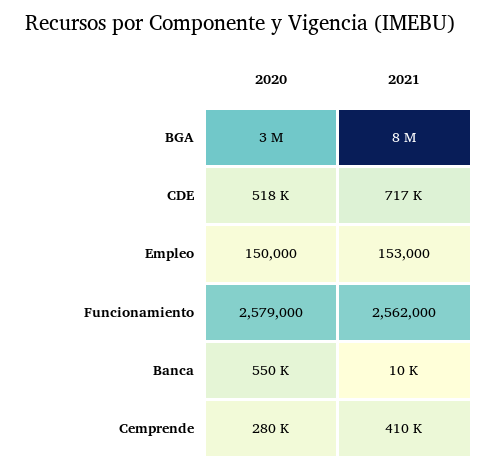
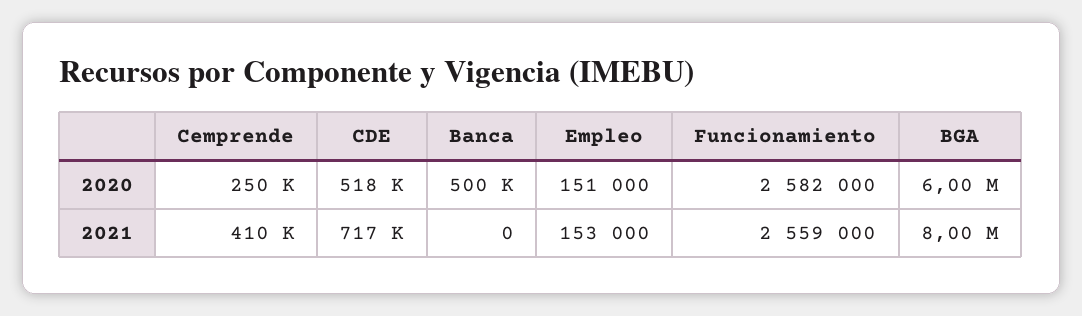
  {
    "2020": {
-     "BGA": 3000000,
+     "BGA": 6000000,
      "CDE": 518000,
-     "Empleo": 150000,
+     "Empleo": 151000,
-     "Funcionamiento": 2579000,
+     "Funcionamiento": 2582000,
-     "Banca": 550000,
+     "Banca": 500000,
-     "Cemprende": 280000
+     "Cemprende": 250000
    },
    "2021": {
      "BGA": 8000000,
      "CDE": 717000,
      "Empleo": 153000,
-     "Funcionamiento": 2562000,
+     "Funcionamiento": 2559000,
-     "Banca": 10000,
+     "Banca": 0,
      "Cemprende": 410000
    }
  }

